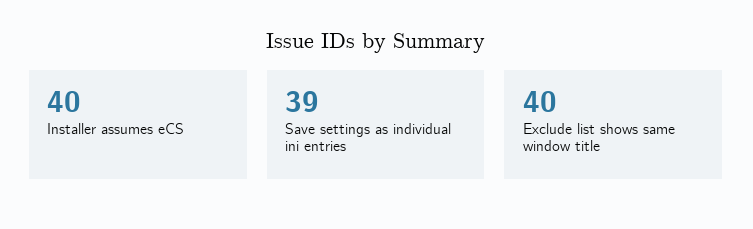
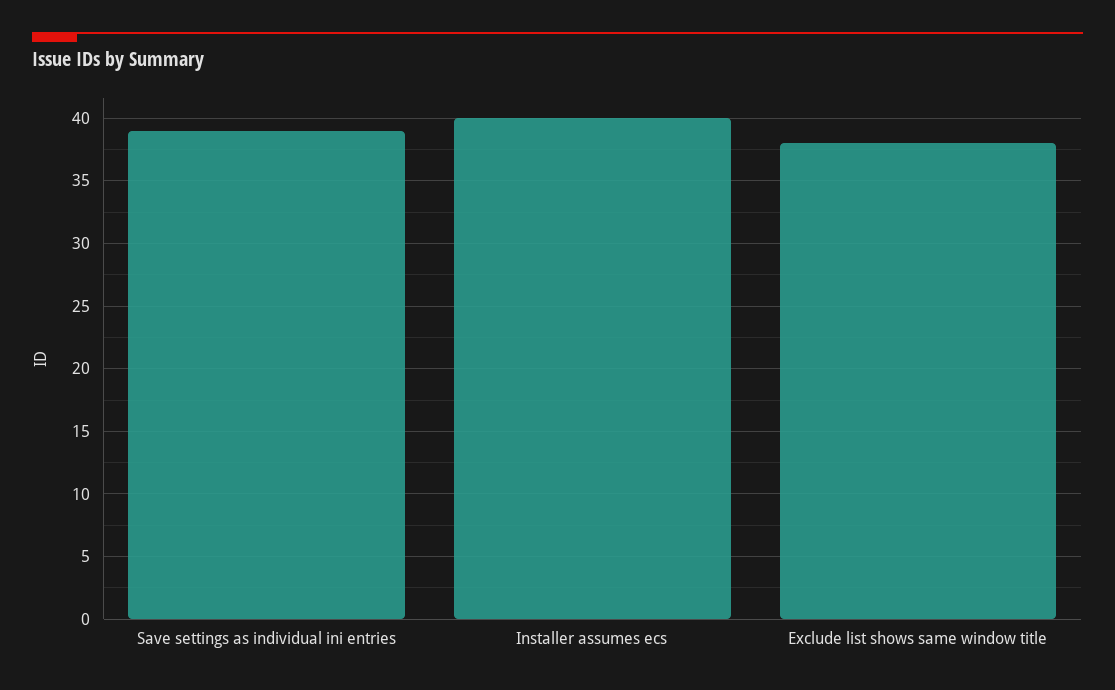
  {
    "Installer assumes eCS": 40,
    "Save settings as individual ini entries": 39,
-   "Exclude list shows same window title": 40
+   "Exclude list shows same window title": 38
  }

